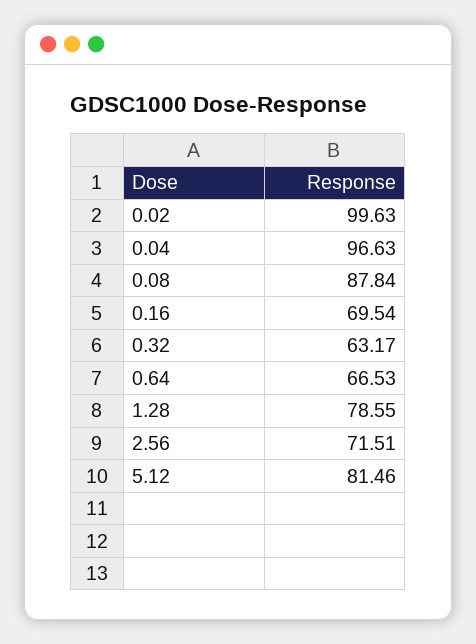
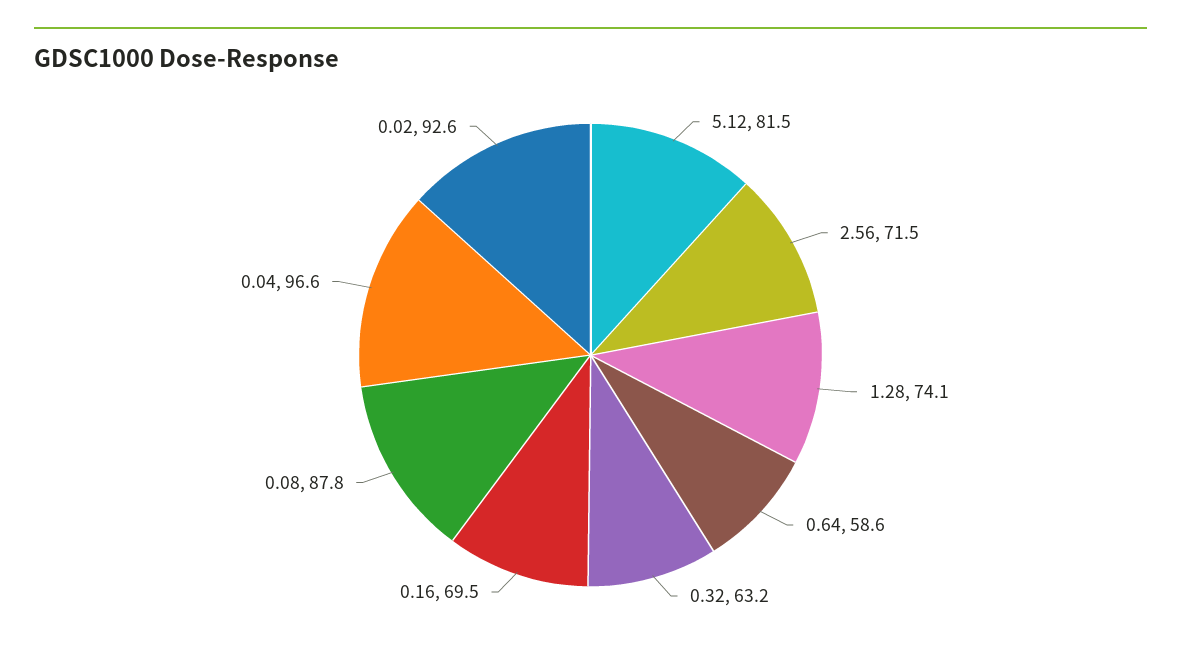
  {
-   "0.02": 99.63,
+   "0.02": 92.6,
    "0.04": 96.63,
    "0.08": 87.84,
    "0.16": 69.54,
    "0.32": 63.17,
-   "0.64": 66.53,
+   "0.64": 58.6,
-   "1.28": 78.55,
+   "1.28": 74.1,
    "2.56": 71.51,
    "5.12": 81.46
  }

